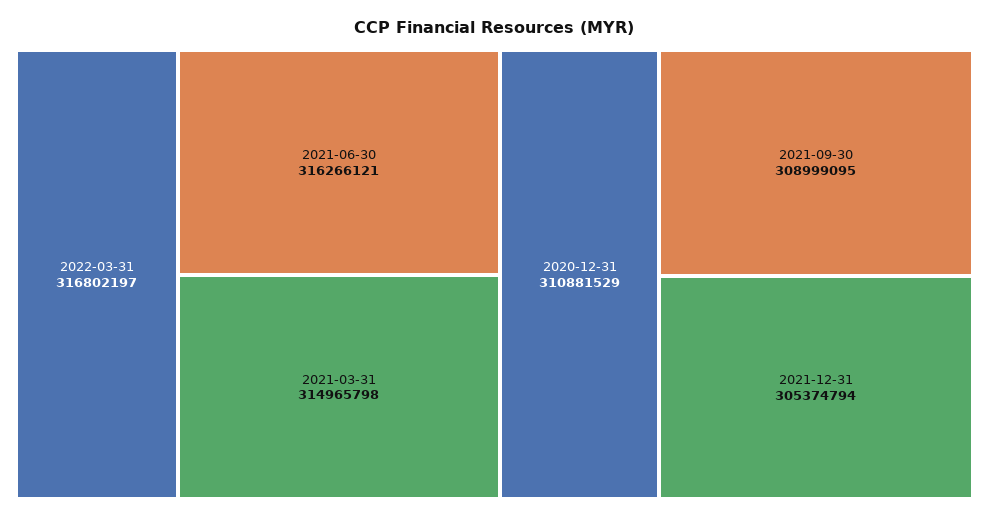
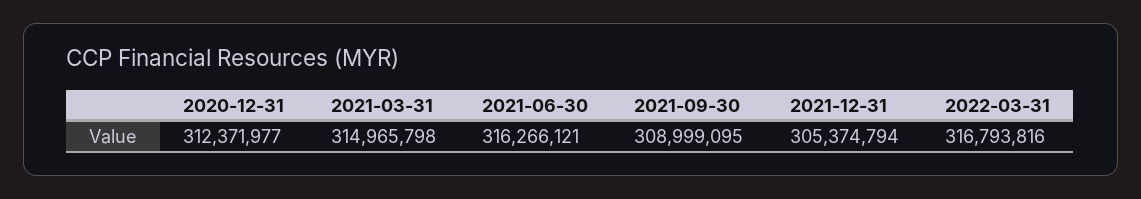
  {
-   "2022-03-31": 316802197,
+   "2022-03-31": 316793816,
    "2021-06-30": 316266121,
    "2021-03-31": 314965798,
-   "2020-12-31": 310881529,
+   "2020-12-31": 312371977,
    "2021-09-30": 308999095,
    "2021-12-31": 305374794
  }

